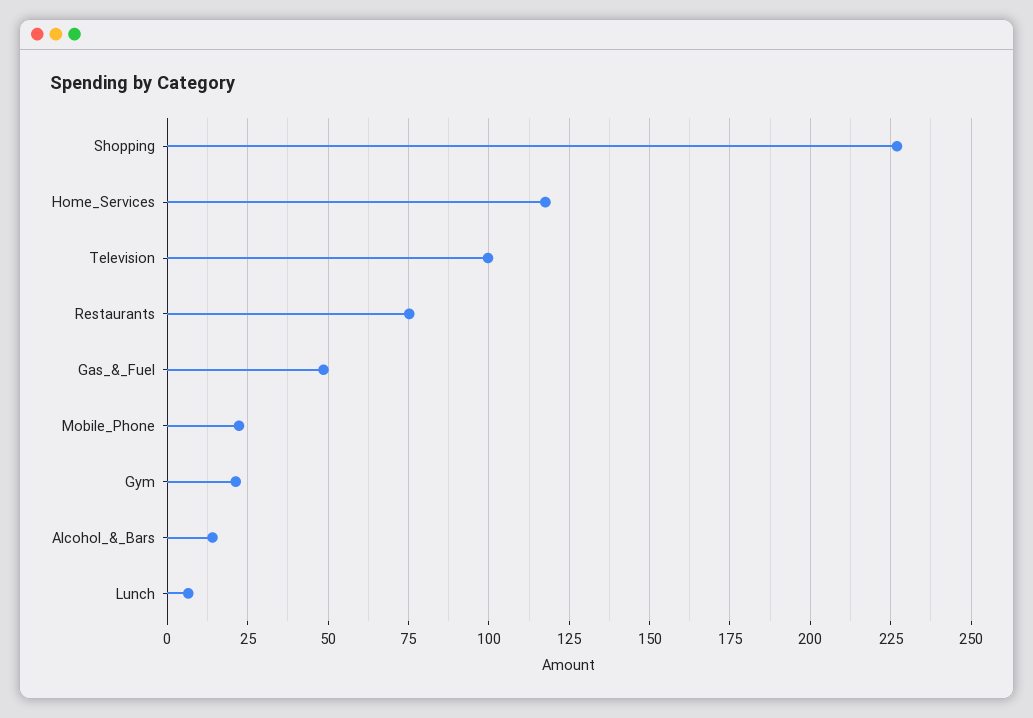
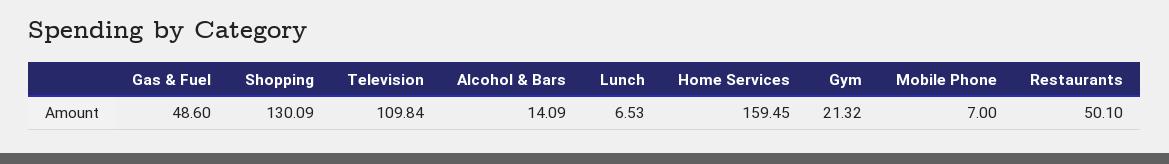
  {
-   "Shopping": 227.5,
+   "Shopping": 130.09,
-   "Home_Services": 117.5,
+   "Home_Services": 159.45,
-   "Television": 100,
+   "Television": 109.84,
-   "Restaurants": 75,
+   "Restaurants": 50.1,
    "Gas_&_Fuel": 48.6,
-   "Mobile_Phone": 22.5,
+   "Mobile_Phone": 7,
    "Gym": 21.32,
    "Alcohol_&_Bars": 14.09,
    "Lunch": 6.53
  }

